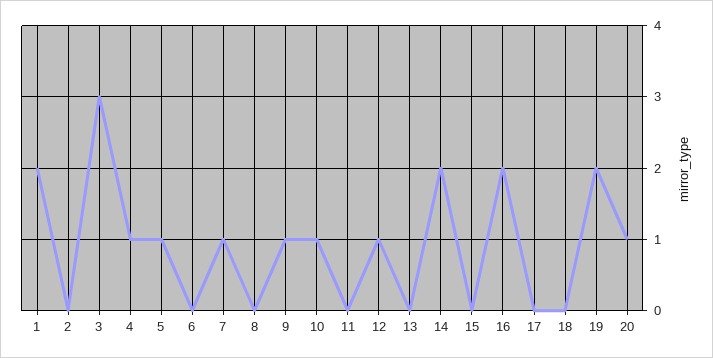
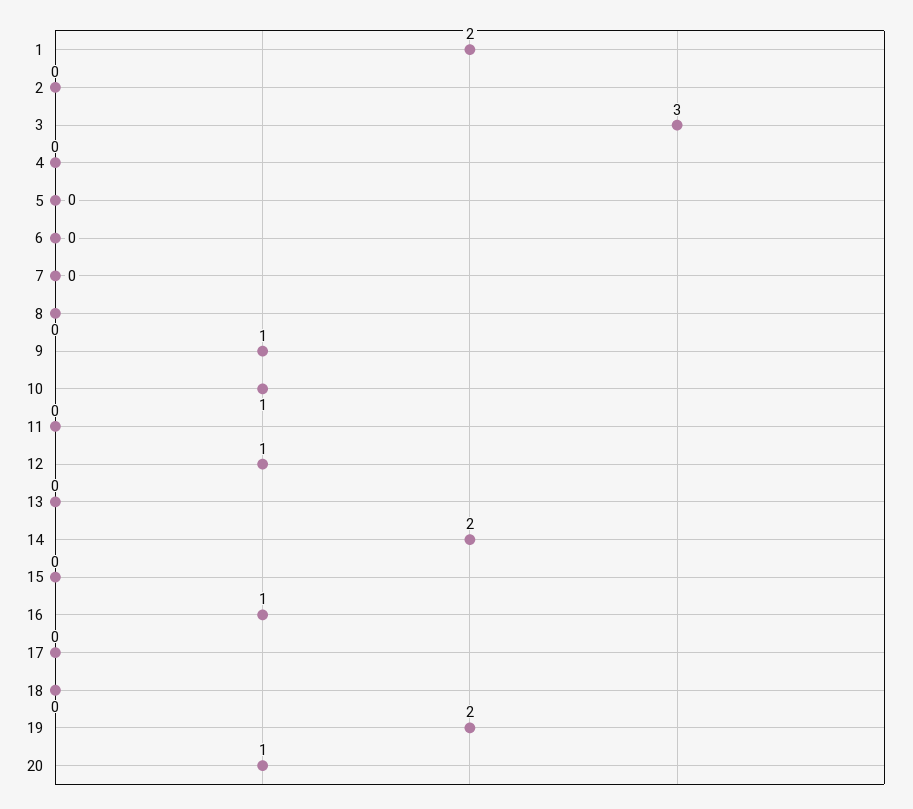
  {
    "1": 2,
    "2": 0,
    "3": 3,
-   "4": 1,
+   "4": 0,
-   "5": 1,
+   "5": 0,
    "6": 0,
-   "7": 1,
+   "7": 0,
    "8": 0,
    "9": 1,
    "10": 1,
    "11": 0,
    "12": 1,
    "13": 0,
    "14": 2,
    "15": 0,
-   "16": 2,
+   "16": 1,
    "17": 0,
    "18": 0,
    "19": 2,
    "20": 1
  }

